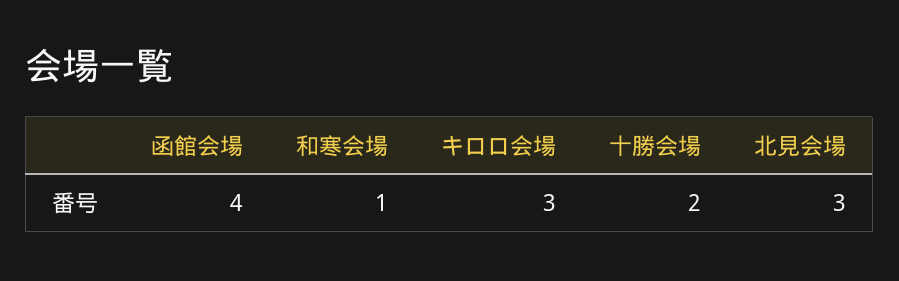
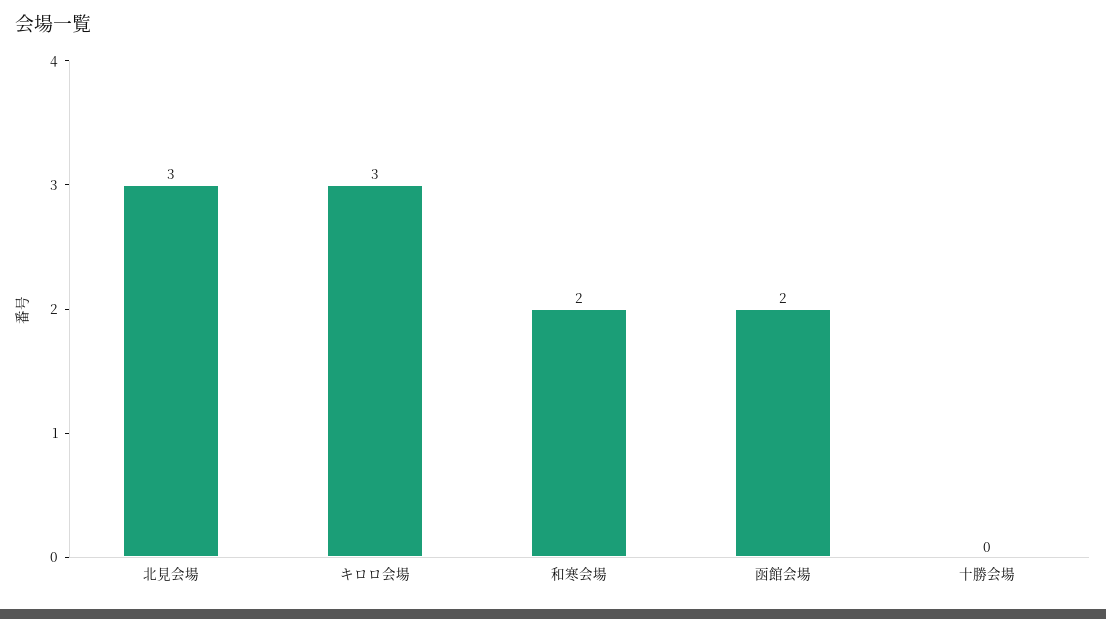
  {
-   "函館会場": 4,
+   "函館会場": 2,
-   "和寒会場": 1,
+   "和寒会場": 2,
    "キロロ会場": 3,
-   "十勝会場": 2,
+   "十勝会場": 0,
    "北見会場": 3
  }

